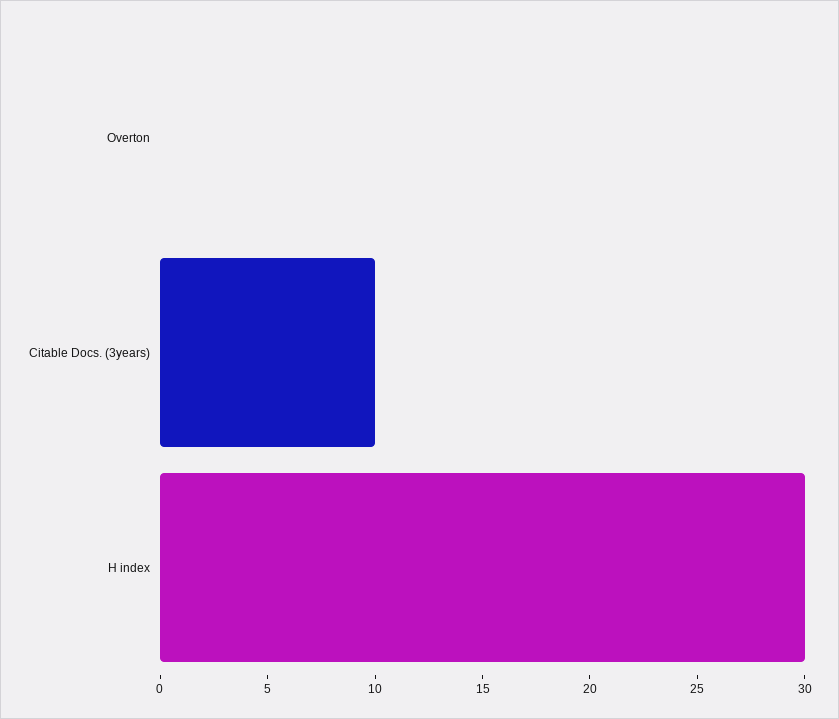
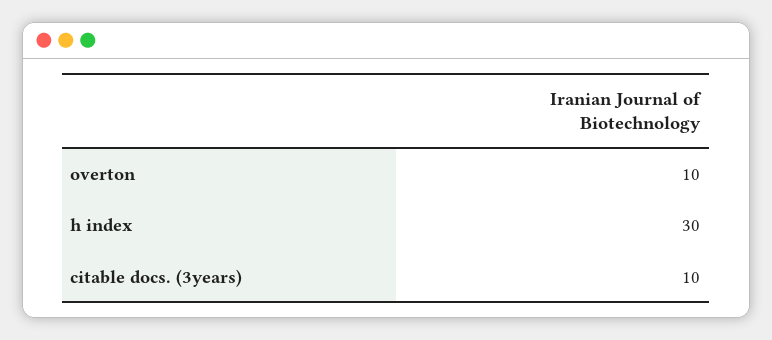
  {
-   "Overton": 0,
+   "Overton": 10,
    "Citable Docs. (3years)": 10,
    "H index": 30
  }

